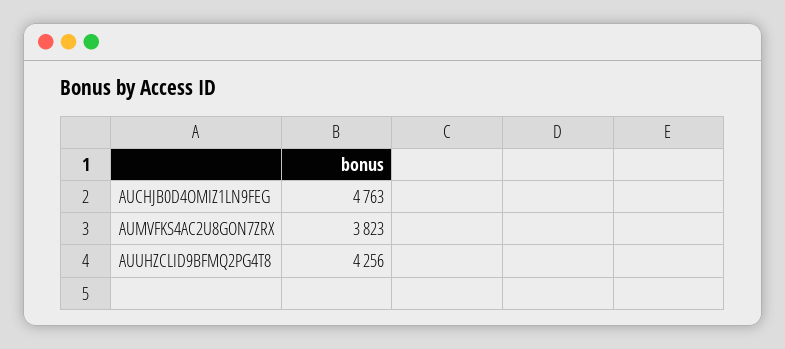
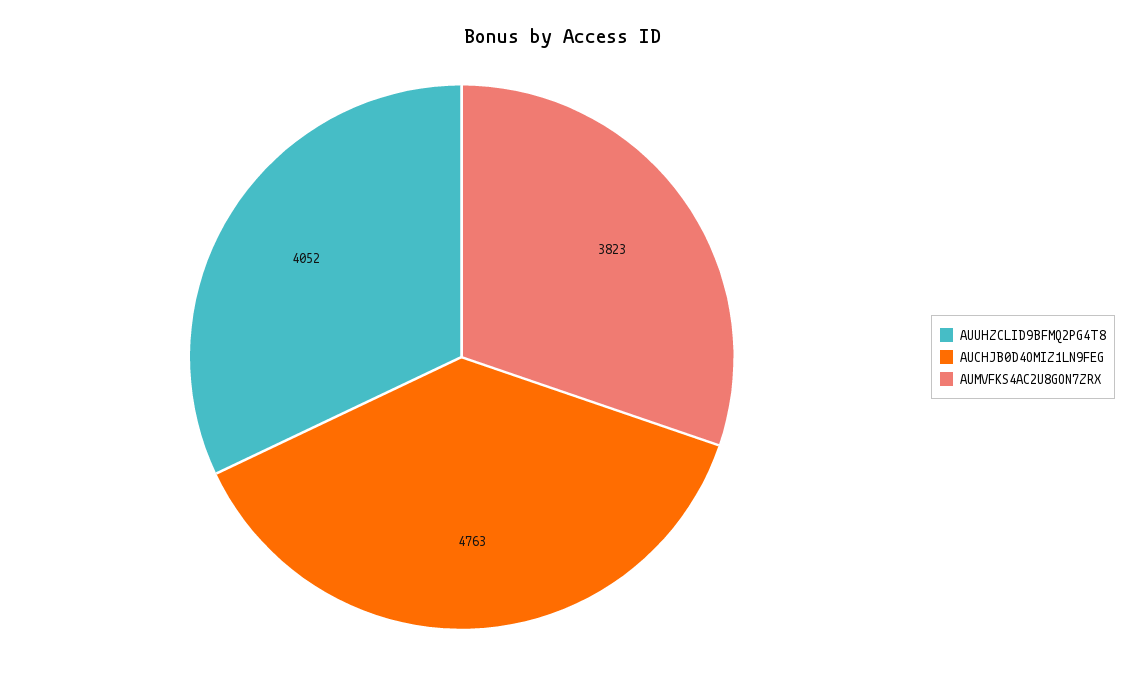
  {
    "AUCHJB0D4OMIZ1LN9FEG": 4763,
    "AUMVFKS4AC2U8GON7ZRX": 3823,
-   "AUUHZCLID9BFMQ2PG4T8": 4256
+   "AUUHZCLID9BFMQ2PG4T8": 4052
  }

